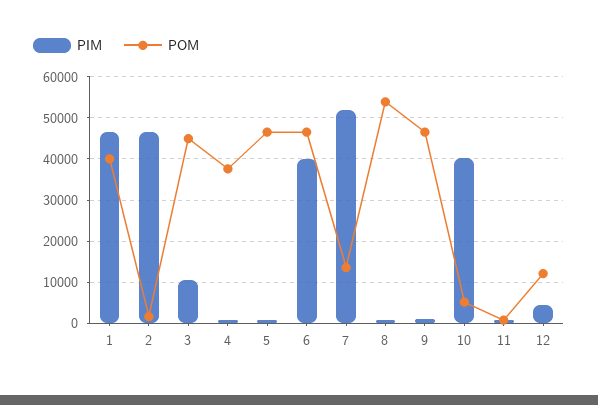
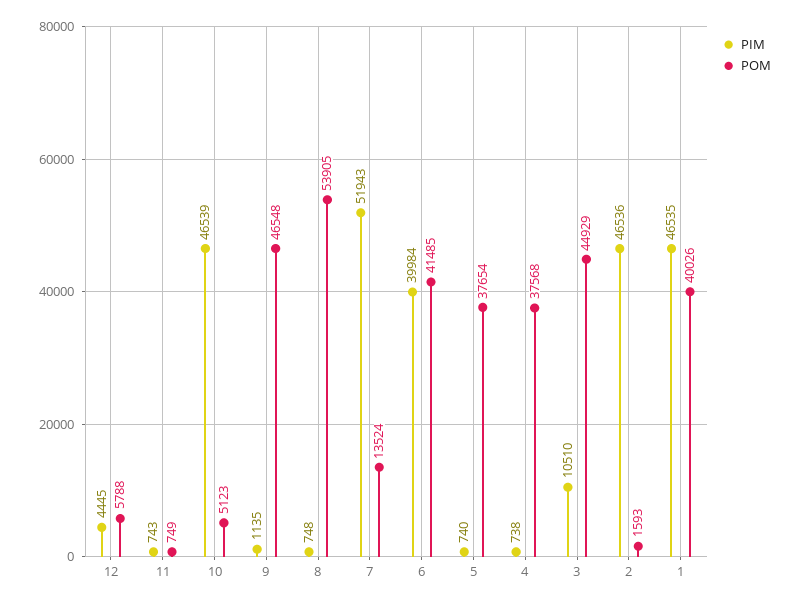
  {
    "PIM": {
      "1": 46535,
      "2": 46536,
      "3": 10510,
      "4": 738,
      "5": 740,
      "6": 39984,
      "7": 51943,
      "8": 748,
      "9": 1135,
-     "10": 40000,
+     "10": 46539,
      "11": 743,
      "12": 4445
    },
    "POM": {
      "1": 40026,
      "2": 1593,
      "3": 44929,
      "4": 37568,
-     "5": 46000,
+     "5": 37654,
-     "6": 46000,
+     "6": 41485,
      "7": 13524,
      "8": 53905,
      "9": 46548,
      "10": 5123,
      "11": 749,
-     "12": 12000
+     "12": 5788
    }
  }

